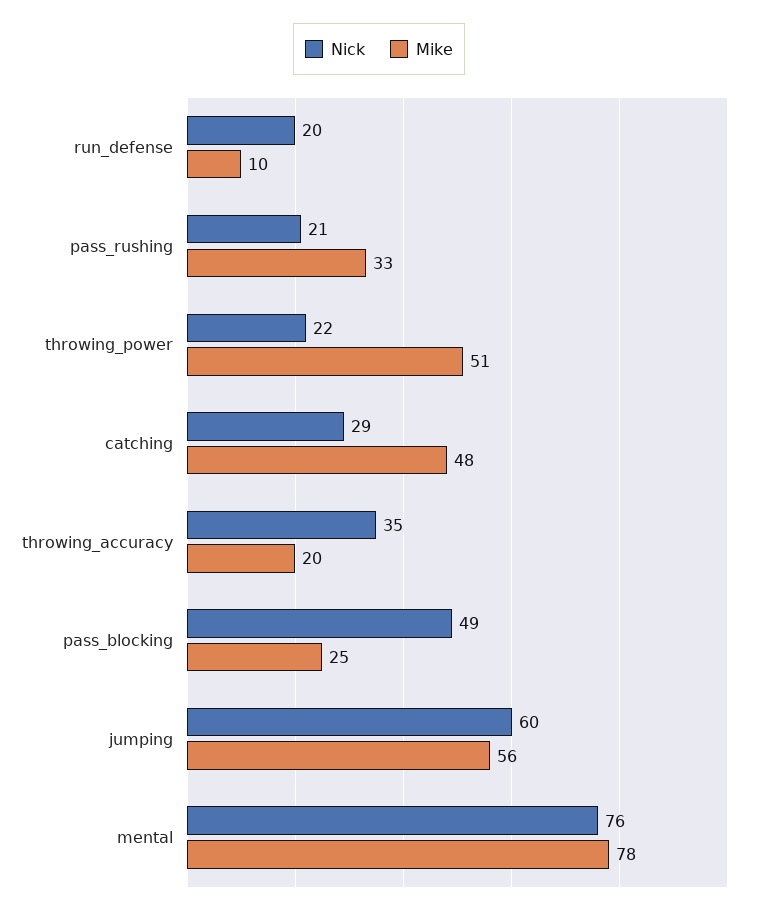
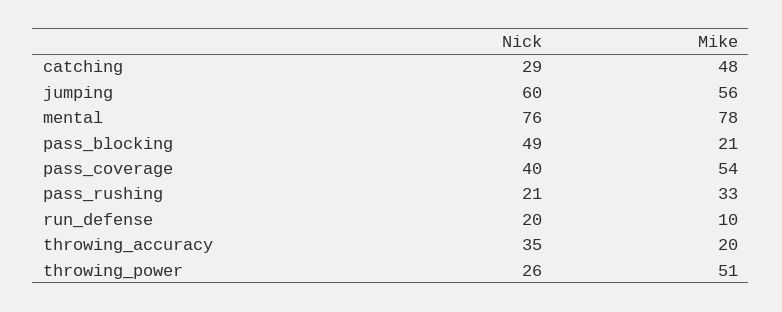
  {
    "Nick": {
      "run_defense": 20,
      "pass_rushing": 21,
-     "throwing_power": 22,
+     "throwing_power": 26,
      "catching": 29,
      "throwing_accuracy": 35,
      "pass_blocking": 49,
      "jumping": 60,
-     "mental": 76
+     "mental": 76,
+     "pass_coverage": 40
    },
    "Mike": {
      "run_defense": 10,
      "pass_rushing": 33,
      "throwing_power": 51,
      "catching": 48,
      "throwing_accuracy": 20,
-     "pass_blocking": 25,
+     "pass_blocking": 21,
      "jumping": 56,
-     "mental": 78
+     "mental": 78,
+     "pass_coverage": 54
    }
  }

